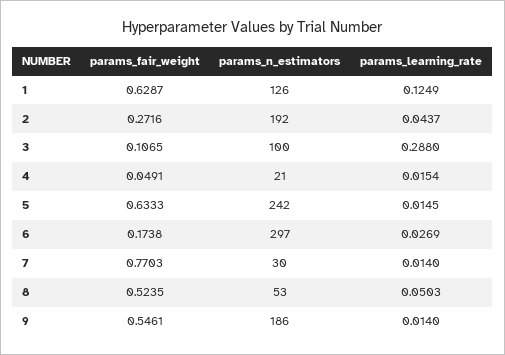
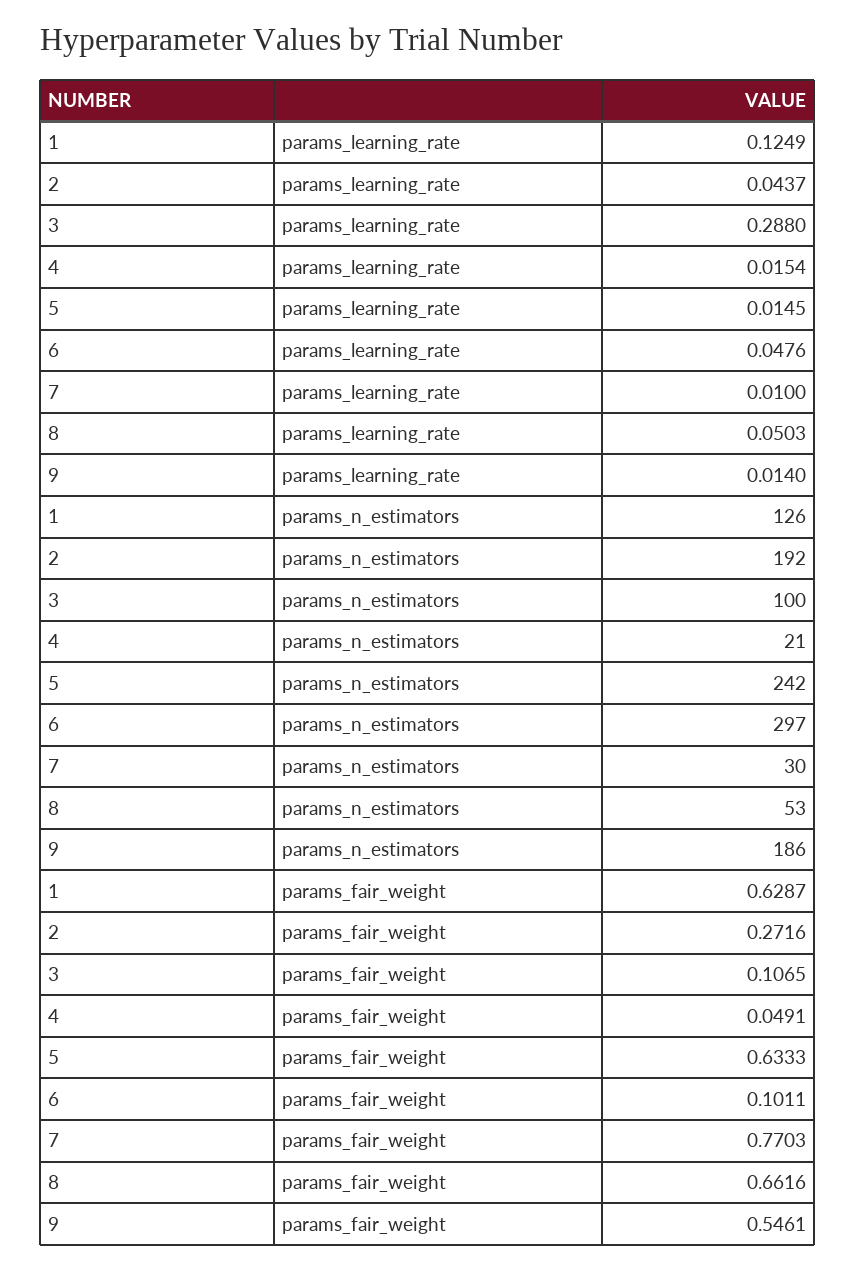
  {
    "params_fair_weight": {
      "1": 0.6287,
      "2": 0.2716,
      "3": 0.1065,
      "4": 0.0491,
      "5": 0.6333,
-     "6": 0.1738,
+     "6": 0.1011,
      "7": 0.7703,
-     "8": 0.5235,
+     "8": 0.6616,
      "9": 0.5461
    },
    "params_n_estimators": {
      "1": 126,
      "2": 192,
      "3": 100,
      "4": 21,
      "5": 242,
      "6": 297,
      "7": 30,
      "8": 53,
      "9": 186
    },
    "params_learning_rate": {
      "1": 0.1249,
      "2": 0.0437,
      "3": 0.288,
      "4": 0.0154,
      "5": 0.0145,
-     "6": 0.0269,
+     "6": 0.0476,
-     "7": 0.014,
+     "7": 0.01,
      "8": 0.0503,
      "9": 0.014
    }
  }

